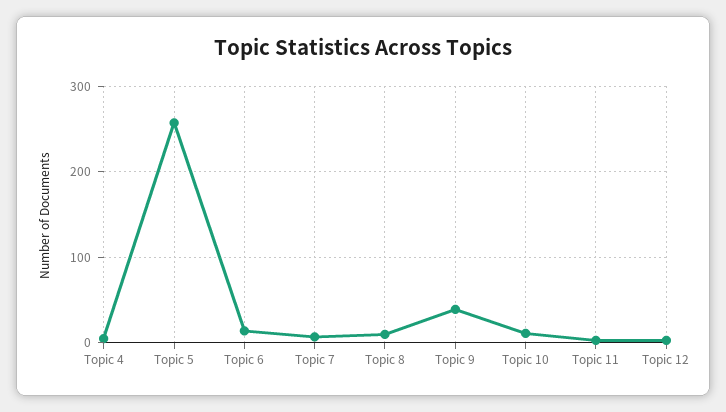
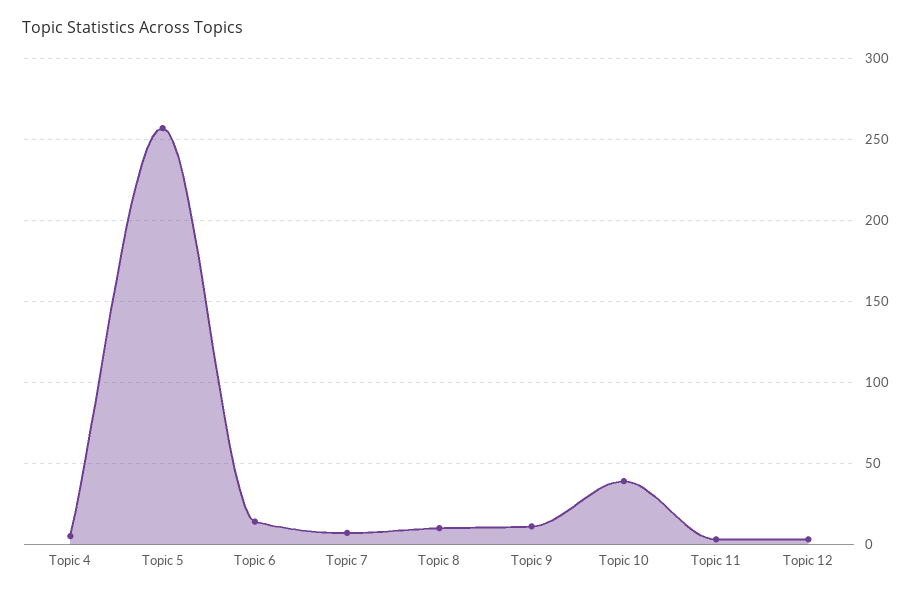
  {
    "Topic 4": 5,
    "Topic 5": 255,
    "Topic 6": 15,
    "Topic 7": 5,
    "Topic 8": 10,
-   "Topic 9": 40,
+   "Topic 9": 10,
-   "Topic 10": 10,
+   "Topic 10": 40,
    "Topic 11": 5,
    "Topic 12": 5
  }

